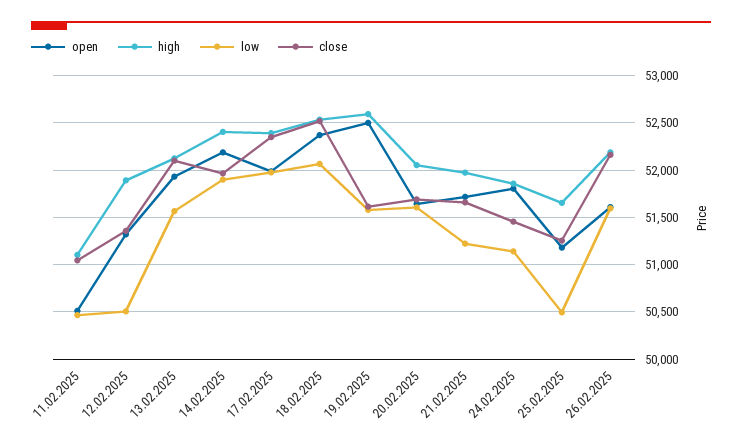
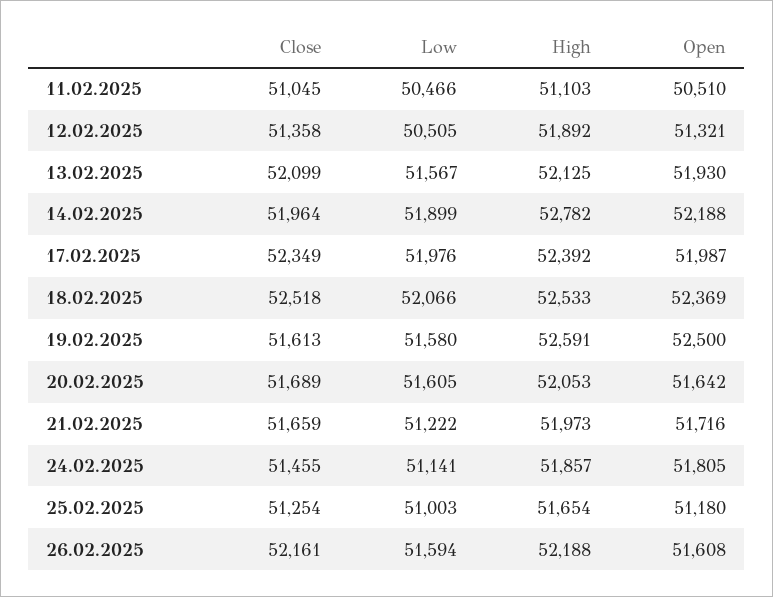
  {
    "open": {
      "11.02.2025": 50510,
      "12.02.2025": 51321,
      "13.02.2025": 51930,
      "14.02.2025": 52188,
      "17.02.2025": 51987,
      "18.02.2025": 52369,
      "19.02.2025": 52500,
      "20.02.2025": 51642,
      "21.02.2025": 51716,
      "24.02.2025": 51805,
      "25.02.2025": 51180,
      "26.02.2025": 51608
    },
    "high": {
      "11.02.2025": 51103,
      "12.02.2025": 51892,
      "13.02.2025": 52125,
-     "14.02.2025": 52400,
+     "14.02.2025": 52782,
      "17.02.2025": 52392,
      "18.02.2025": 52533,
      "19.02.2025": 52591,
      "20.02.2025": 52053,
      "21.02.2025": 51973,
      "24.02.2025": 51857,
      "25.02.2025": 51654,
      "26.02.2025": 52188
    },
    "low": {
      "11.02.2025": 50466,
      "12.02.2025": 50505,
      "13.02.2025": 51567,
      "14.02.2025": 51899,
      "17.02.2025": 51976,
      "18.02.2025": 52066,
      "19.02.2025": 51580,
      "20.02.2025": 51605,
      "21.02.2025": 51222,
      "24.02.2025": 51141,
-     "25.02.2025": 50500,
+     "25.02.2025": 51003,
      "26.02.2025": 51594
    },
    "close": {
      "11.02.2025": 51045,
      "12.02.2025": 51358,
      "13.02.2025": 52099,
      "14.02.2025": 51964,
      "17.02.2025": 52349,
      "18.02.2025": 52518,
      "19.02.2025": 51613,
      "20.02.2025": 51689,
      "21.02.2025": 51659,
      "24.02.2025": 51455,
      "25.02.2025": 51254,
      "26.02.2025": 52161
    }
  }

